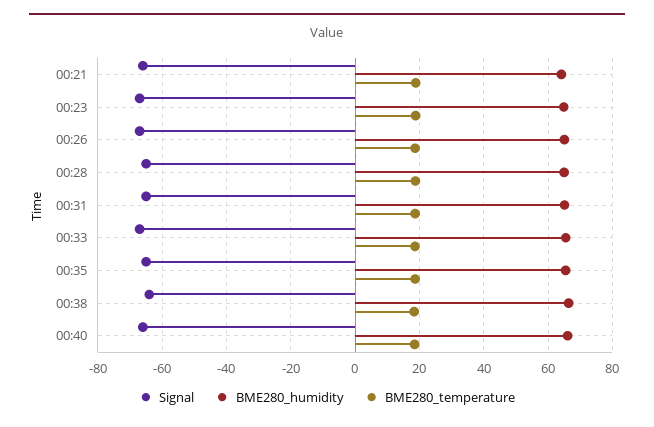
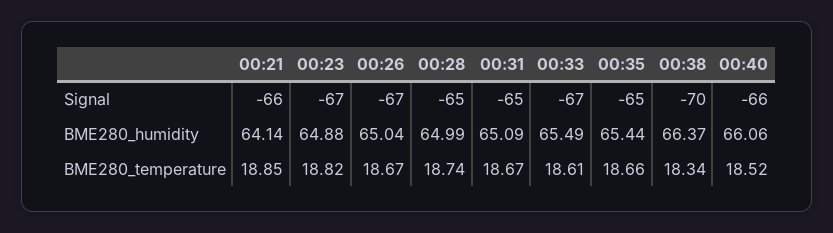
  {
    "Signal": {
      "00:21": -66,
      "00:23": -67,
      "00:26": -67,
      "00:28": -65,
      "00:31": -65,
      "00:33": -67,
      "00:35": -65,
-     "00:38": -64,
+     "00:38": -70,
      "00:40": -66
    },
    "BME280_humidity": {
      "00:21": 64.14,
      "00:23": 64.88,
      "00:26": 65.04,
      "00:28": 64.99,
      "00:31": 65.09,
      "00:33": 65.49,
      "00:35": 65.44,
      "00:38": 66.37,
      "00:40": 66.06
    },
    "BME280_temperature": {
      "00:21": 18.85,
      "00:23": 18.82,
      "00:26": 18.67,
      "00:28": 18.74,
      "00:31": 18.67,
      "00:33": 18.61,
      "00:35": 18.66,
      "00:38": 18.34,
      "00:40": 18.52
    }
  }

